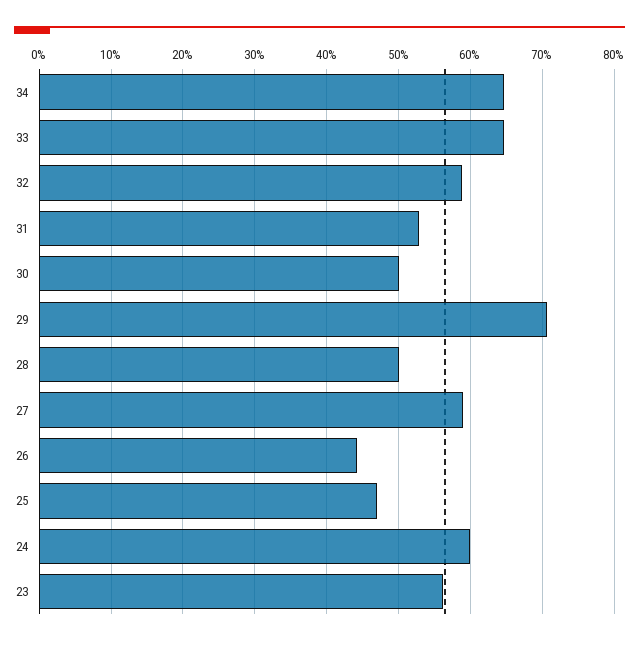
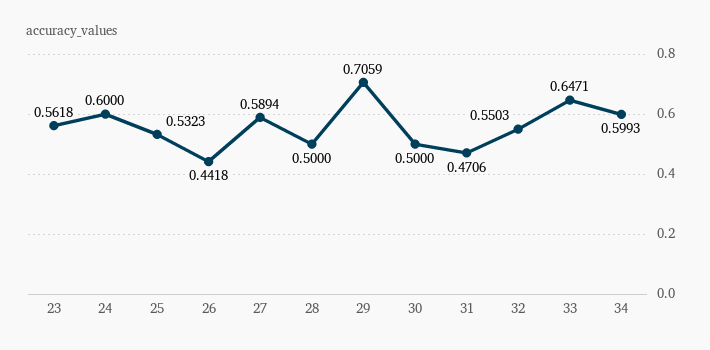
  {
-   "34": 0.65,
+   "34": 0.5993,
    "33": 0.6471,
-   "32": 0.59,
+   "32": 0.5503,
-   "31": 0.53,
+   "31": 0.4706,
    "30": 0.5,
    "29": 0.7059,
    "28": 0.5,
    "27": 0.5894,
    "26": 0.4418,
-   "25": 0.47,
+   "25": 0.5323,
    "24": 0.6,
    "23": 0.5618
  }

